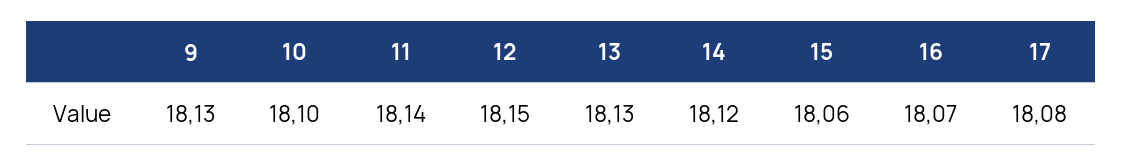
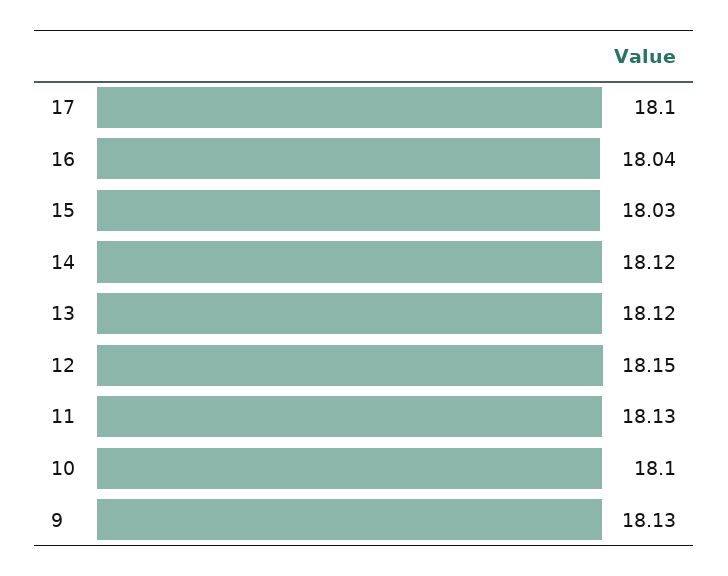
  {
    "9": 18.13,
    "10": 18.1,
-   "11": 18.14,
+   "11": 18.13,
    "12": 18.15,
-   "13": 18.13,
+   "13": 18.12,
    "14": 18.12,
-   "15": 18.06,
+   "15": 18.03,
-   "16": 18.07,
+   "16": 18.04,
-   "17": 18.08
+   "17": 18.1
  }

